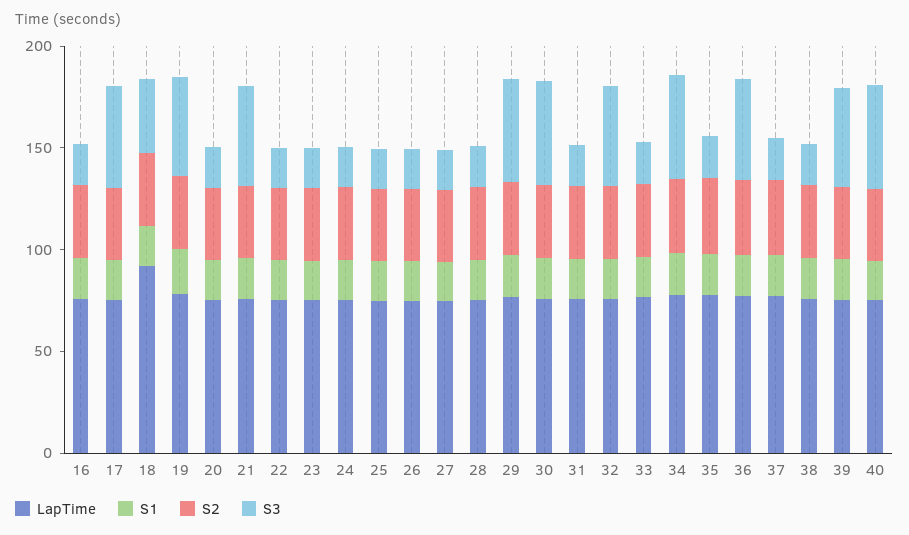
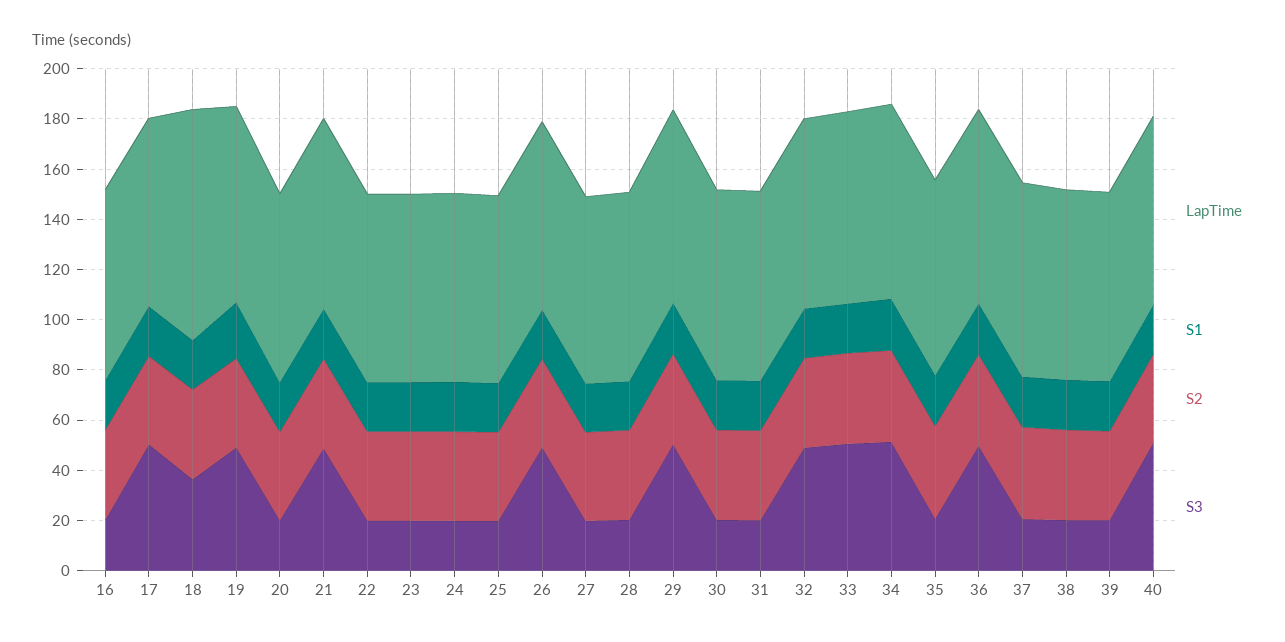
  {
    "LapTime": {
      "16": 75,
      "17": 75,
      "18": 90,
      "19": 80,
      "20": 75,
      "21": 75,
      "22": 75,
      "23": 75,
      "24": 75,
      "25": 75,
      "26": 75,
      "27": 75,
      "28": 75,
      "29": 75,
      "30": 75,
      "31": 75,
      "32": 75,
      "33": 75,
      "34": 80,
      "35": 80,
      "36": 75,
      "37": 75,
      "38": 75,
      "39": 75,
      "40": 75
    },
    "S1": {
      "16": 20,
      "17": 20,
      "18": 20,
      "19": 20,
      "20": 20,
      "21": 20,
      "22": 20,
      "23": 20,
      "24": 20,
      "25": 20,
      "26": 20,
      "27": 20,
      "28": 20,
      "29": 20,
      "30": 20,
      "31": 20,
      "32": 20,
      "33": 20,
      "34": 20,
      "35": 20,
      "36": 20,
      "37": 20,
      "38": 20,
      "39": 20,
      "40": 20
    },
    "S2": {
      "16": 35,
      "17": 35,
      "18": 35,
      "19": 35,
      "20": 35,
      "21": 35,
      "22": 35,
      "23": 35,
      "24": 35,
      "25": 35,
      "26": 35,
      "27": 35,
      "28": 35,
      "29": 35,
      "30": 35,
      "31": 35,
      "32": 35,
      "33": 35,
      "34": 35,
      "35": 35,
      "36": 35,
      "37": 35,
      "38": 35,
      "39": 35,
      "40": 35
    },
    "S3": {
      "16": 20,
      "17": 50,
      "18": 35,
      "19": 50,
      "20": 20,
      "21": 50,
      "22": 20,
      "23": 20,
      "24": 20,
      "25": 20,
-     "26": 20,
+     "26": 50,
      "27": 20,
      "28": 20,
      "29": 50,
-     "30": 50,
+     "30": 20,
      "31": 20,
      "32": 50,
-     "33": 20,
+     "33": 50,
      "34": 50,
      "35": 20,
      "36": 50,
      "37": 20,
      "38": 20,
-     "39": 50,
+     "39": 20,
      "40": 50
    }
  }

